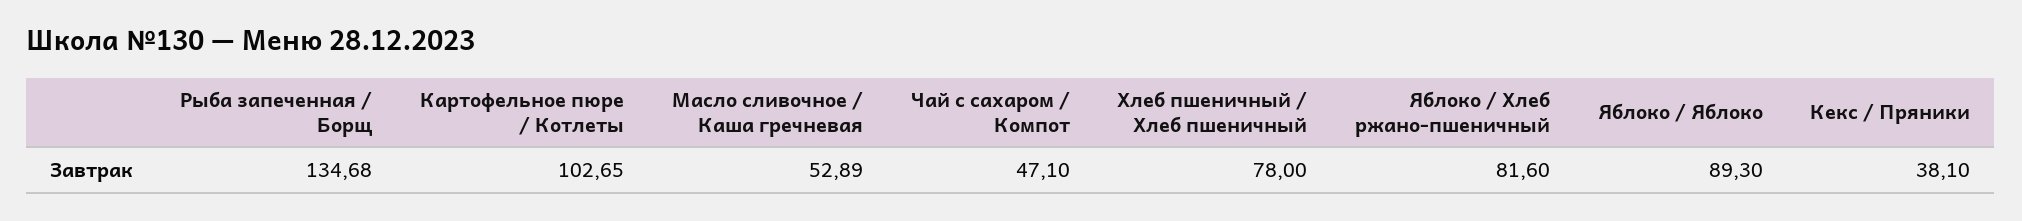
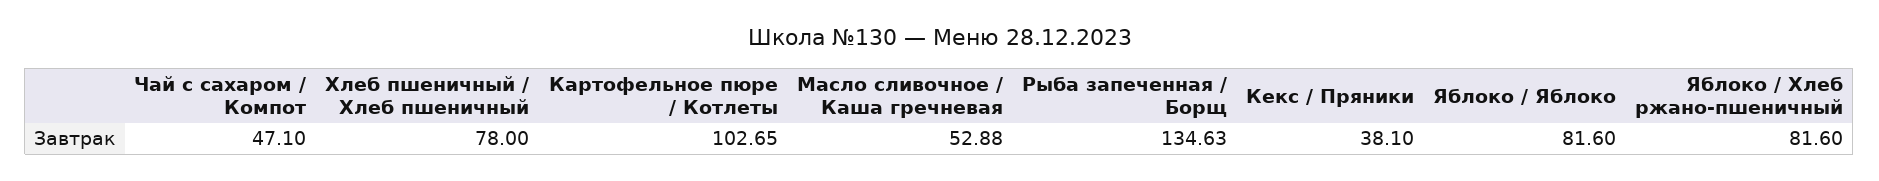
  {
-   "Рыба запеченная / Борщ": 134.68,
+   "Рыба запеченная / Борщ": 134.63,
    "Картофельное пюре / Котлеты": 102.65,
-   "Масло сливочное / Каша гречневая": 52.89,
+   "Масло сливочное / Каша гречневая": 52.88,
    "Чай с сахаром / Компот": 47.1,
    "Хлеб пшеничный / Хлеб пшеничный": 78,
    "Яблоко / Хлеб ржано-пшеничный": 81.6,
-   "Яблоко / Яблоко": 89.3,
+   "Яблоко / Яблоко": 81.6,
    "Кекс / Пряники": 38.1
  }

